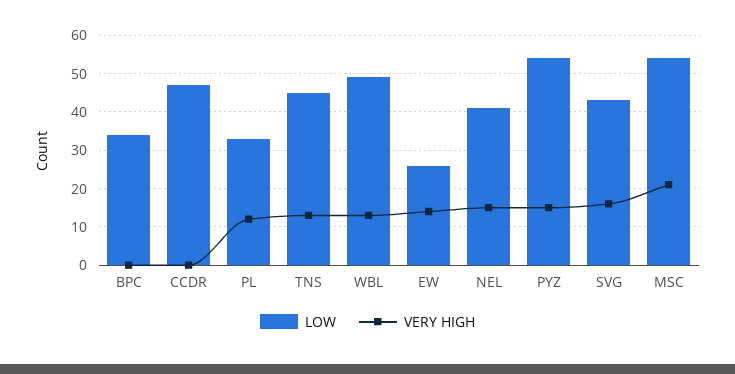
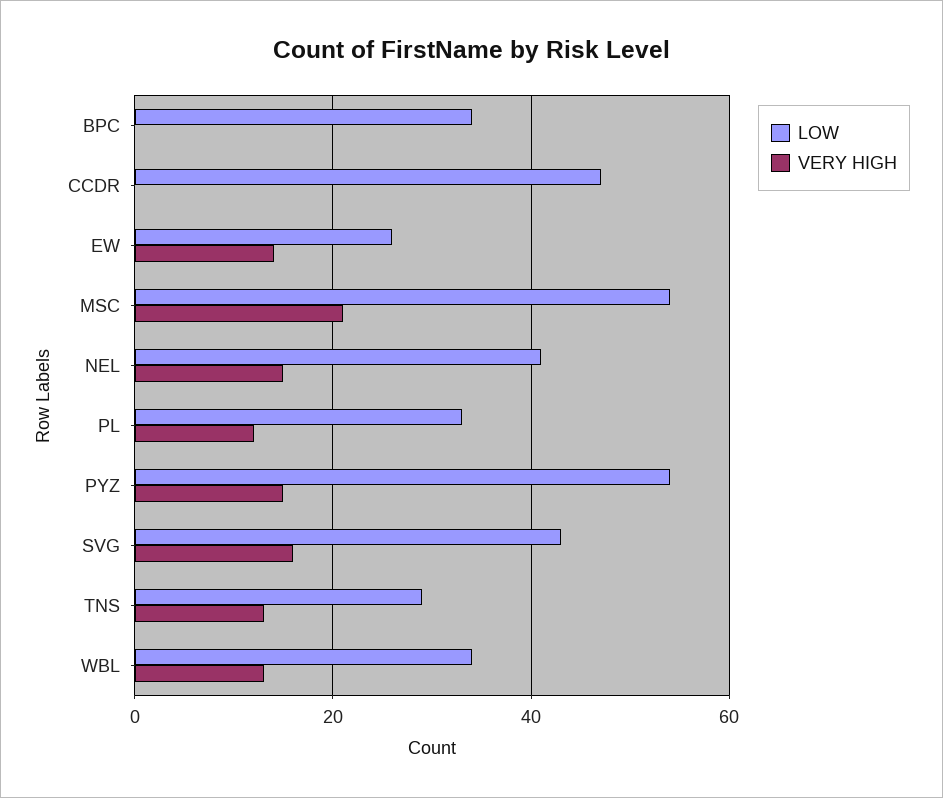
  {
    "LOW": {
      "BPC": 35,
      "CCDR": 45,
      "PL": 35,
-     "TNS": 45,
+     "TNS": 30,
-     "WBL": 50,
+     "WBL": 35,
      "EW": 25,
      "NEL": 40,
      "PYZ": 55,
      "SVG": 45,
      "MSC": 55
    },
    "VERY HIGH": {
      "BPC": 0,
      "CCDR": 0,
      "PL": 10,
      "TNS": 15,
      "WBL": 15,
      "EW": 15,
      "NEL": 15,
      "PYZ": 15,
      "SVG": 15,
      "MSC": 20
    }
  }

